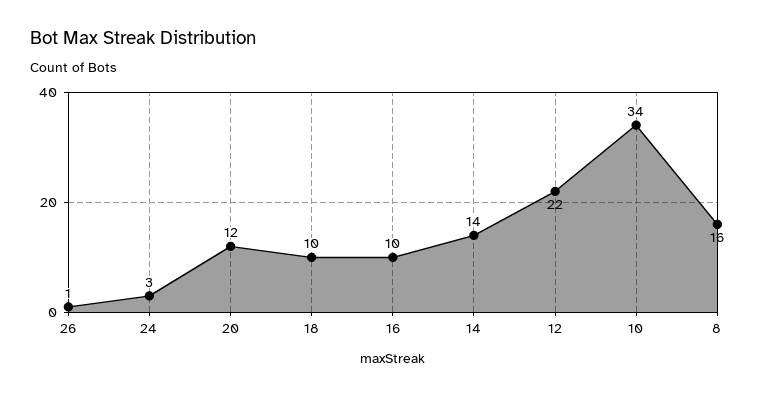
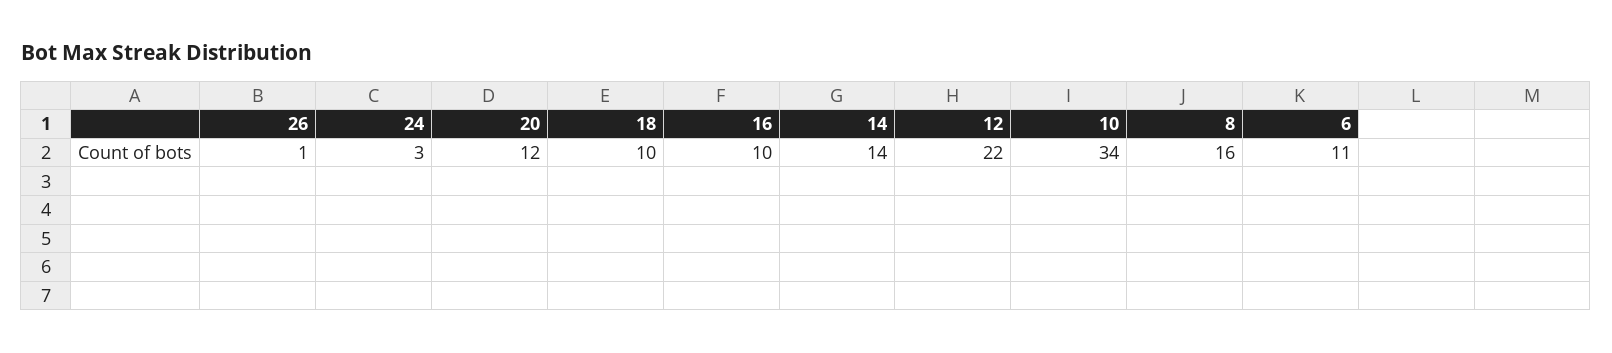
  {
    "26": 1,
    "24": 3,
    "20": 12,
    "18": 10,
    "16": 10,
    "14": 14,
    "12": 22,
    "10": 34,
-   "8": 16
+   "8": 16,
+   "6": 11
  }

